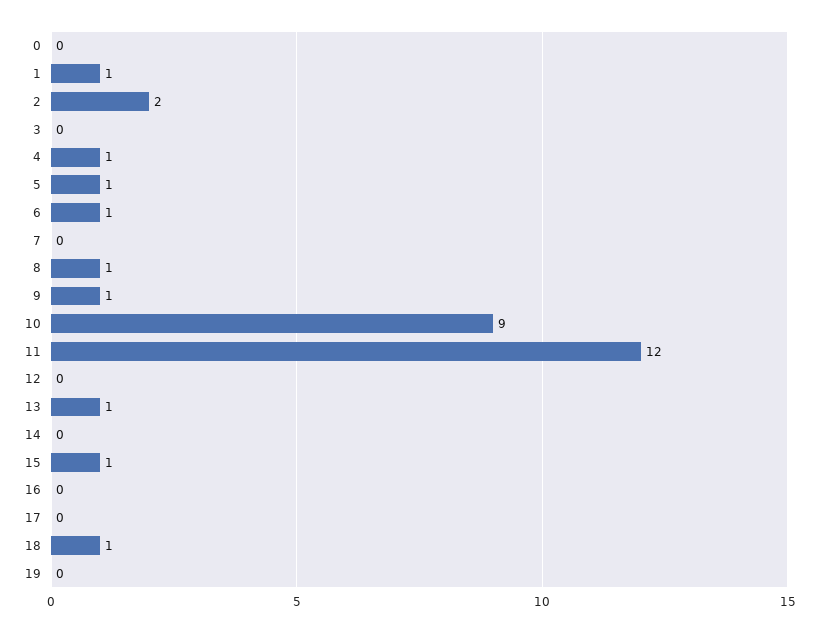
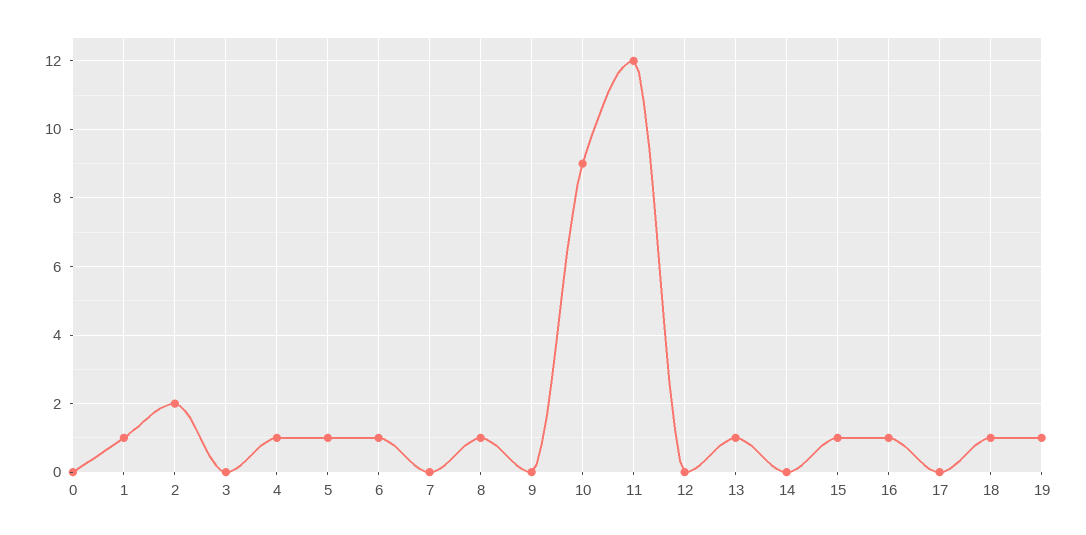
  {
    "0": 0,
    "1": 1,
    "2": 2,
    "3": 0,
    "4": 1,
    "5": 1,
    "6": 1,
    "7": 0,
    "8": 1,
-   "9": 1,
+   "9": 0,
    "10": 9,
    "11": 12,
    "12": 0,
    "13": 1,
    "14": 0,
    "15": 1,
-   "16": 0,
+   "16": 1,
    "17": 0,
    "18": 1,
-   "19": 0
+   "19": 1
  }

